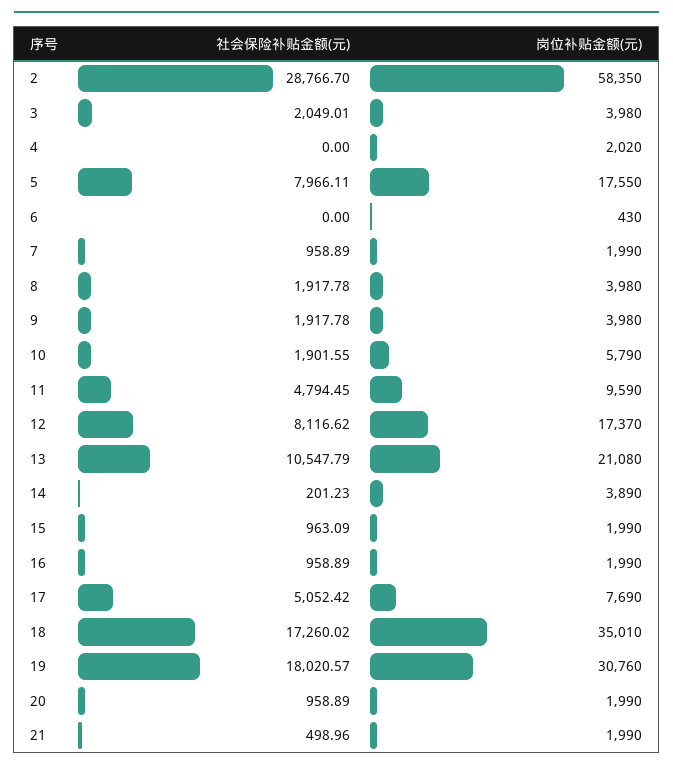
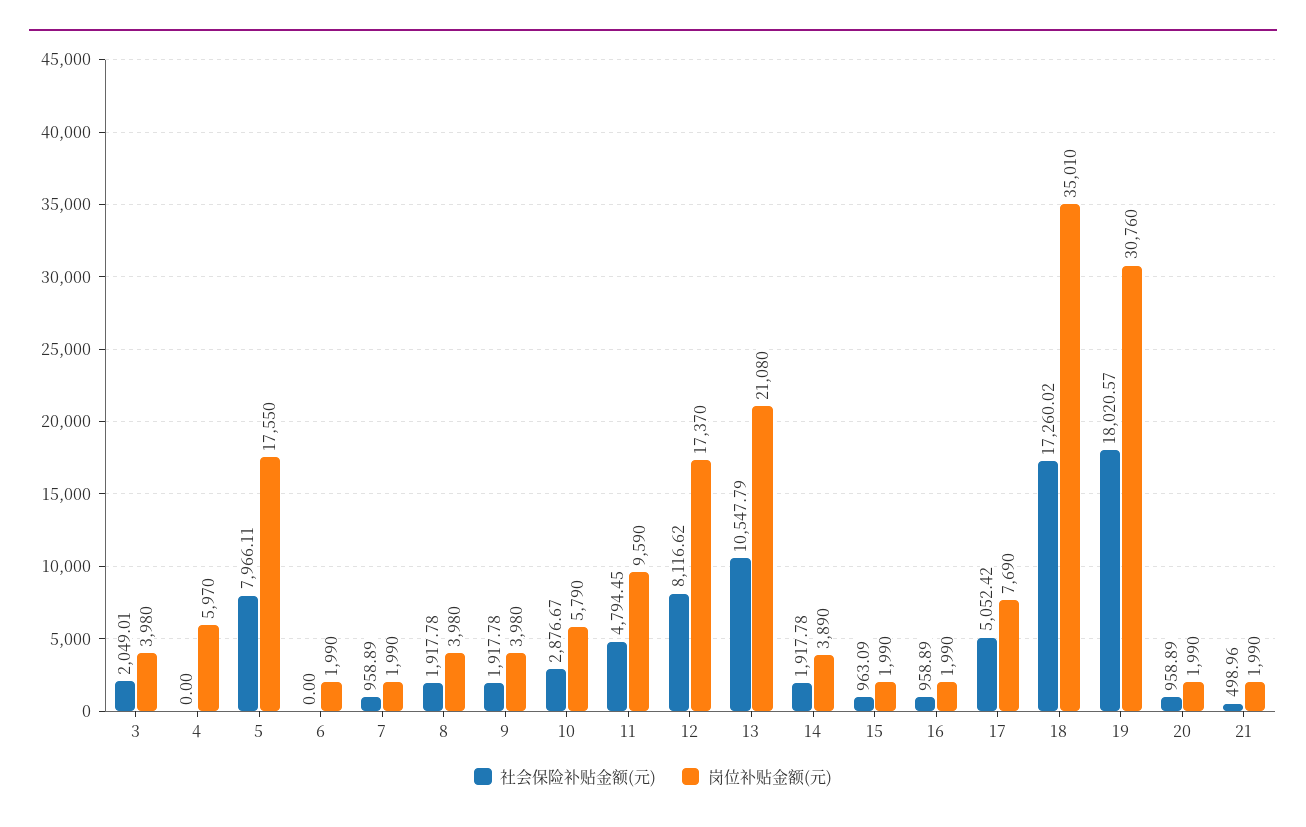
  {
    "社会保险补贴金额(元)": {
-     "2": 28766.7,
      "3": 2049.01,
      "4": 0,
      "5": 7966.11,
      "6": 0,
      "7": 958.89,
      "8": 1917.78,
      "9": 1917.78,
-     "10": 1901.55,
+     "10": 2876.67,
      "11": 4794.45,
      "12": 8116.62,
      "13": 10547.79,
-     "14": 201.23,
+     "14": 1917.78,
      "15": 963.09,
      "16": 958.89,
      "17": 5052.42,
      "18": 17260.02,
      "19": 18020.57,
      "20": 958.89,
      "21": 498.96
    },
    "岗位补贴金额(元)": {
-     "2": 58350,
      "3": 3980,
-     "4": 2020,
+     "4": 5970,
      "5": 17550,
-     "6": 430,
+     "6": 1990,
      "7": 1990,
      "8": 3980,
      "9": 3980,
      "10": 5790,
      "11": 9590,
      "12": 17370,
      "13": 21080,
      "14": 3890,
      "15": 1990,
      "16": 1990,
      "17": 7690,
      "18": 35010,
      "19": 30760,
      "20": 1990,
      "21": 1990
    }
  }

